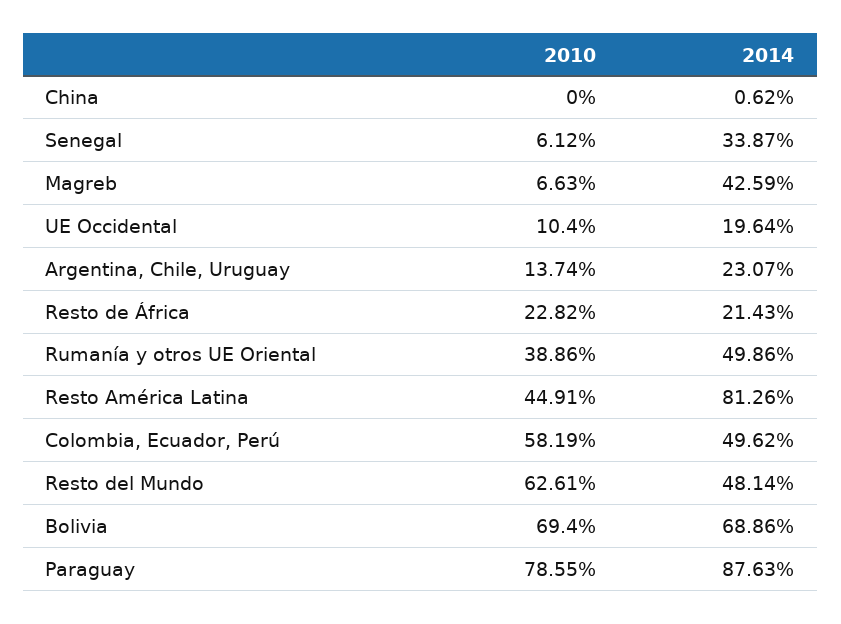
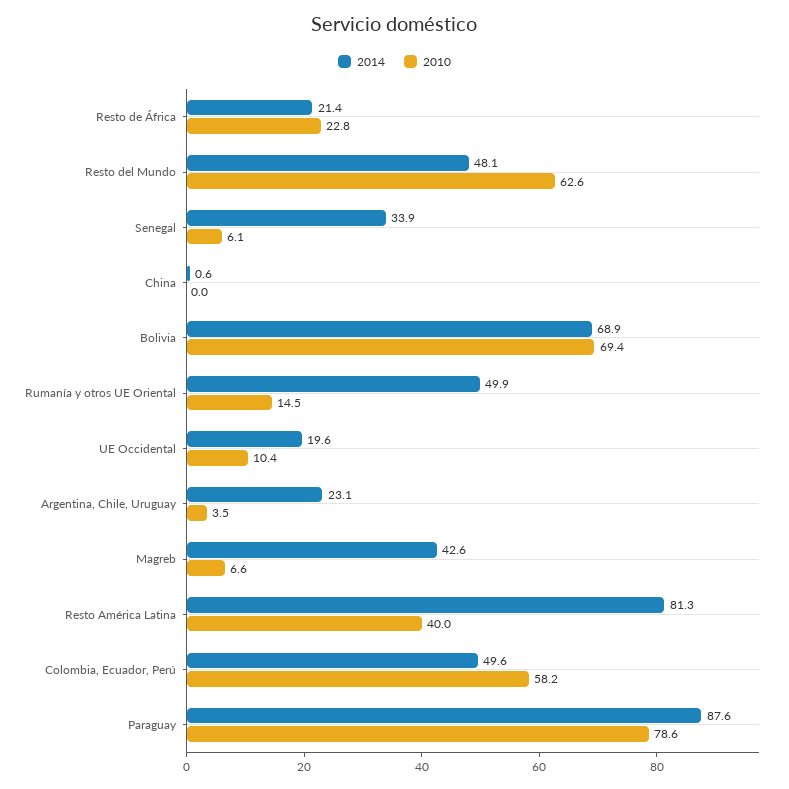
  {
    "2010": {
      "China": 0,
      "Senegal": 6.12,
      "Magreb": 6.63,
      "UE Occidental": 10.4,
-     "Argentina, Chile, Uruguay": 13.74,
+     "Argentina, Chile, Uruguay": 3.5,
      "Resto de África": 22.82,
-     "Rumanía y otros UE Oriental": 38.86,
+     "Rumanía y otros UE Oriental": 14.5,
-     "Resto América Latina": 44.91,
+     "Resto América Latina": 40,
      "Colombia, Ecuador, Perú": 58.19,
      "Resto del Mundo": 62.61,
      "Bolivia": 69.4,
      "Paraguay": 78.55
    },
    "2014": {
      "China": 0.62,
      "Senegal": 33.87,
      "Magreb": 42.59,
      "UE Occidental": 19.64,
      "Argentina, Chile, Uruguay": 23.07,
      "Resto de África": 21.43,
      "Rumanía y otros UE Oriental": 49.86,
      "Resto América Latina": 81.26,
      "Colombia, Ecuador, Perú": 49.62,
      "Resto del Mundo": 48.14,
      "Bolivia": 68.86,
      "Paraguay": 87.63
    }
  }

